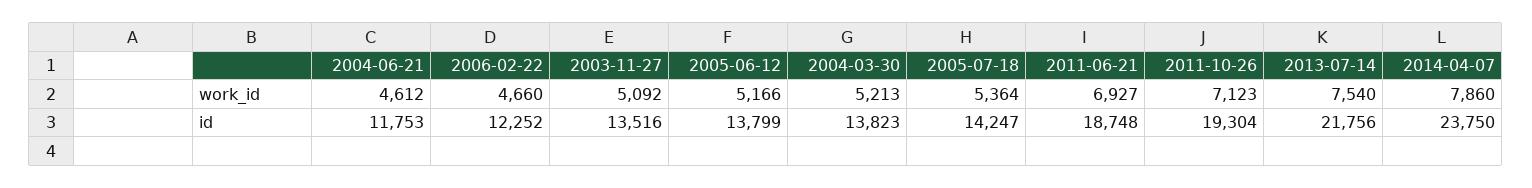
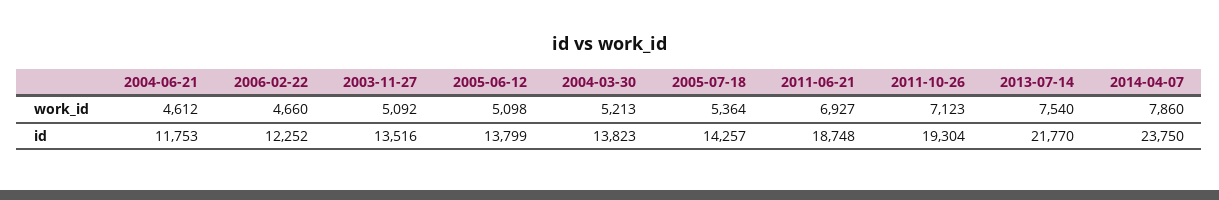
  {
    "2004-06-21": {
      "work_id": 4612,
      "id": 11753
    },
    "2006-02-22": {
      "work_id": 4660,
      "id": 12252
    },
    "2003-11-27": {
      "work_id": 5092,
      "id": 13516
    },
    "2005-06-12": {
-     "work_id": 5166,
+     "work_id": 5098,
      "id": 13799
    },
    "2004-03-30": {
      "work_id": 5213,
      "id": 13823
    },
    "2005-07-18": {
      "work_id": 5364,
-     "id": 14247
+     "id": 14257
    },
    "2011-06-21": {
      "work_id": 6927,
      "id": 18748
    },
    "2011-10-26": {
      "work_id": 7123,
      "id": 19304
    },
    "2013-07-14": {
      "work_id": 7540,
-     "id": 21756
+     "id": 21770
    },
    "2014-04-07": {
      "work_id": 7860,
      "id": 23750
    }
  }

